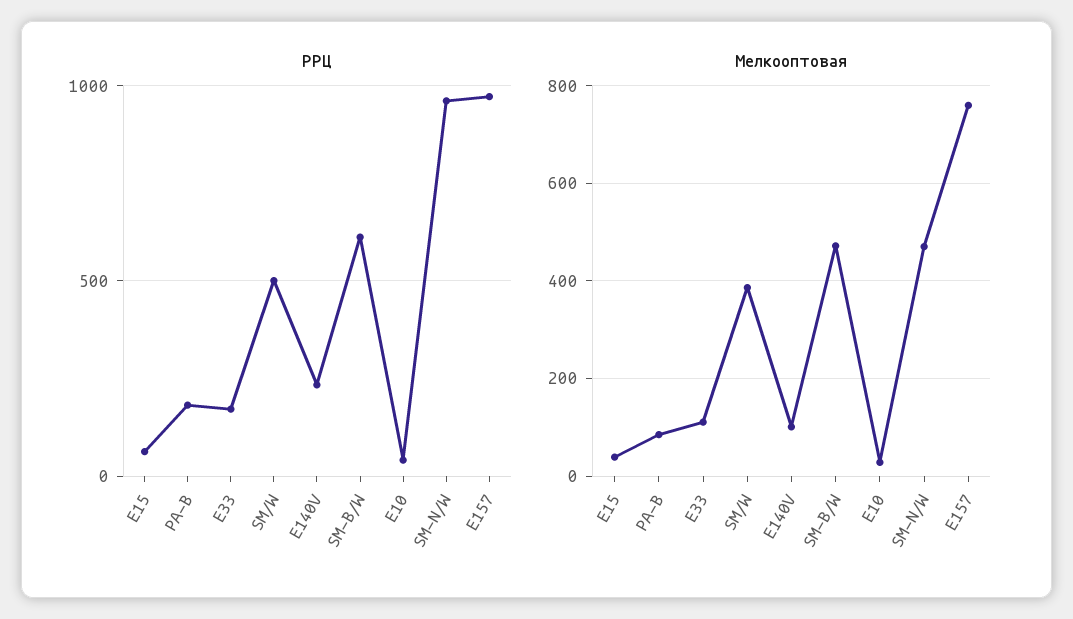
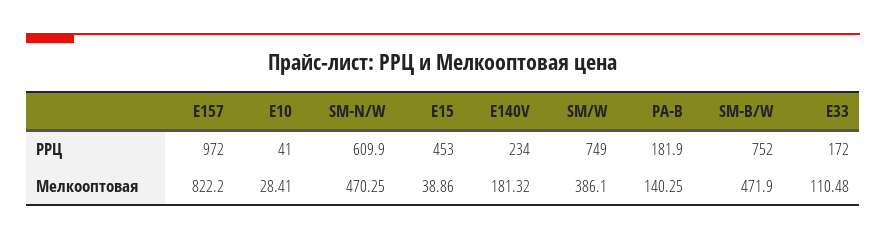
  {
    "РРЦ": {
-     "E15": 50,
+     "E15": 453,
      "PA-B": 181.9,
      "E33": 172,
-     "SM/W": 500,
+     "SM/W": 749,
      "E140V": 234,
-     "SM-B/W": 600,
+     "SM-B/W": 752,
      "E10": 41,
-     "SM-N/W": 950,
+     "SM-N/W": 609.9,
      "E157": 972
    },
    "Мелкооптовая": {
      "E15": 38.86,
-     "PA-B": 80,
+     "PA-B": 140.25,
      "E33": 110.48,
      "SM/W": 386.1,
-     "E140V": 100,
+     "E140V": 181.32,
      "SM-B/W": 471.9,
      "E10": 28.41,
      "SM-N/W": 470.25,
-     "E157": 760
+     "E157": 822.2
    }
  }

